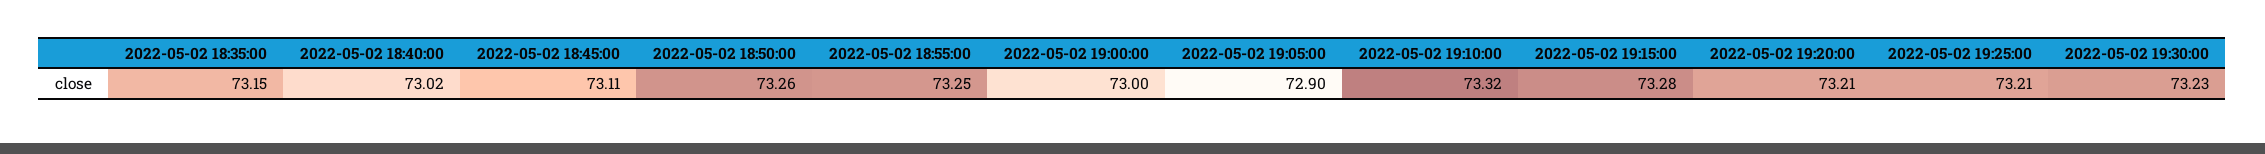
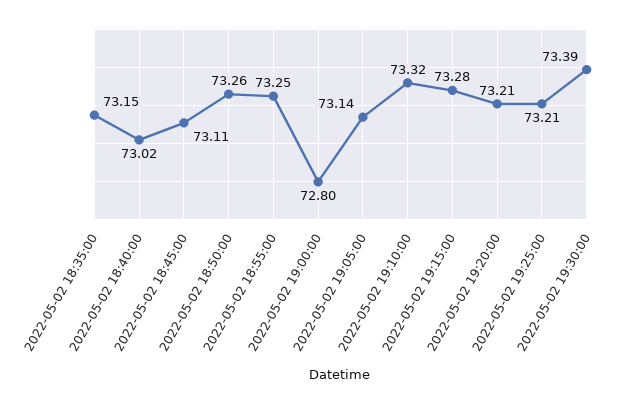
  {
    "2022-05-02 18:35:00": 73.15,
    "2022-05-02 18:40:00": 73.02,
    "2022-05-02 18:45:00": 73.11,
    "2022-05-02 18:50:00": 73.26,
    "2022-05-02 18:55:00": 73.25,
-   "2022-05-02 19:00:00": 73,
+   "2022-05-02 19:00:00": 72.8,
-   "2022-05-02 19:05:00": 72.9,
+   "2022-05-02 19:05:00": 73.14,
    "2022-05-02 19:10:00": 73.32,
    "2022-05-02 19:15:00": 73.28,
    "2022-05-02 19:20:00": 73.21,
    "2022-05-02 19:25:00": 73.21,
-   "2022-05-02 19:30:00": 73.23
+   "2022-05-02 19:30:00": 73.39
  }

